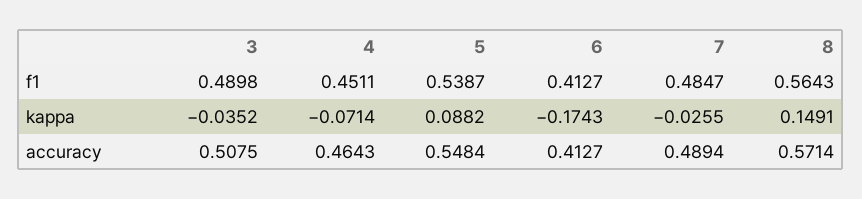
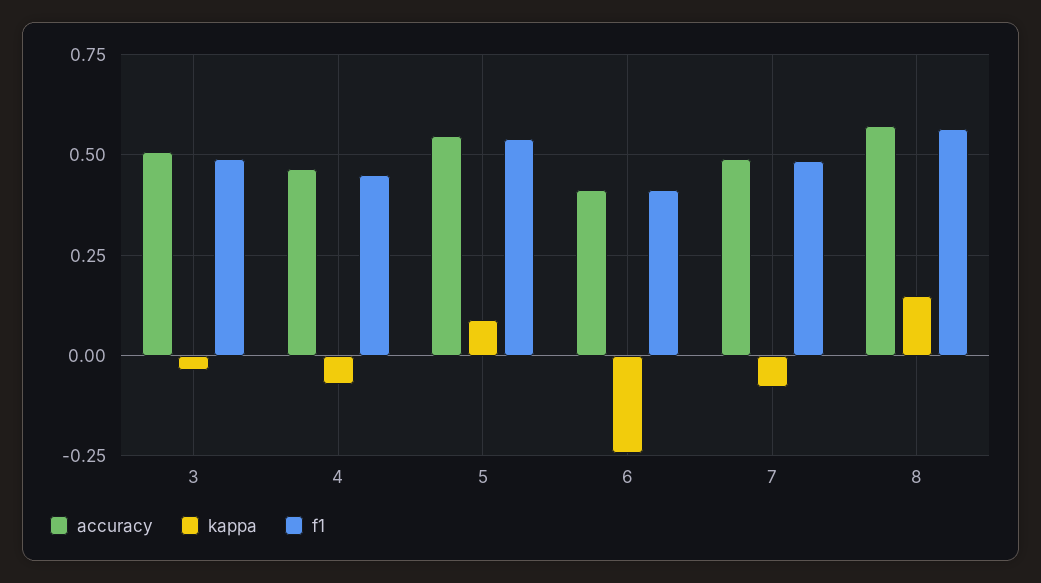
  {
    "f1": {
      "3": 0.4898,
      "4": 0.4511,
      "5": 0.5387,
      "6": 0.4127,
      "7": 0.4847,
      "8": 0.5643
    },
    "kappa": {
      "3": -0.0352,
      "4": -0.0714,
      "5": 0.0882,
-     "6": -0.1743,
+     "6": -0.25,
-     "7": -0.0255,
+     "7": -0.075,
      "8": 0.1491
    },
    "accuracy": {
      "3": 0.5075,
      "4": 0.4643,
      "5": 0.5484,
      "6": 0.4127,
      "7": 0.4894,
      "8": 0.5714
    }
  }

